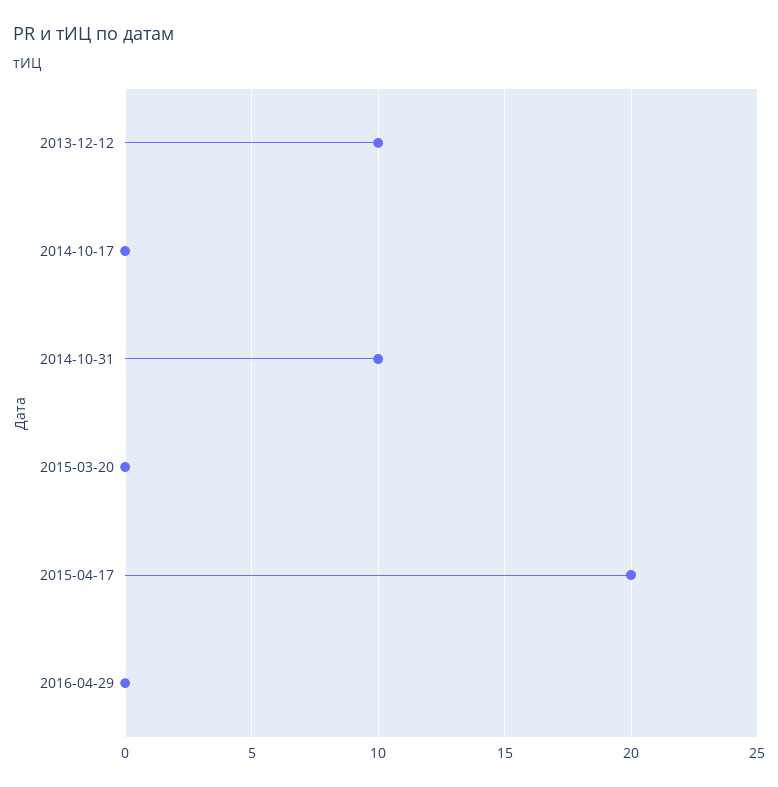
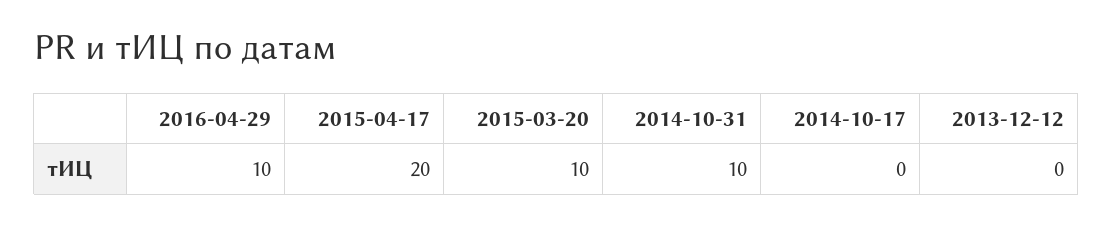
  {
-   "2013-12-12": 10,
+   "2013-12-12": 0,
    "2014-10-17": 0,
    "2014-10-31": 10,
-   "2015-03-20": 0,
+   "2015-03-20": 10,
    "2015-04-17": 20,
-   "2016-04-29": 0
+   "2016-04-29": 10
  }

